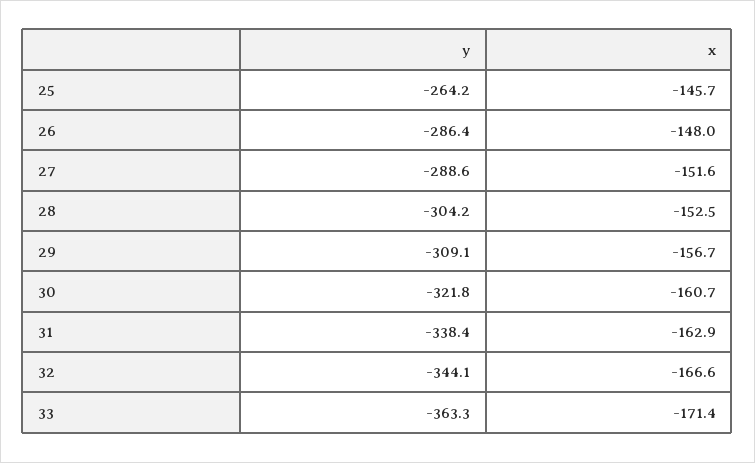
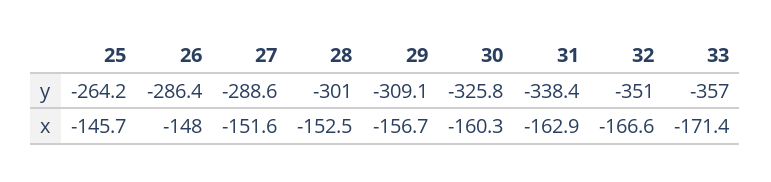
  {
    "y": {
      "25": -264.2,
      "26": -286.4,
      "27": -288.6,
-     "28": -304.2,
+     "28": -301,
      "29": -309.1,
-     "30": -321.8,
+     "30": -325.8,
      "31": -338.4,
-     "32": -344.1,
+     "32": -351,
-     "33": -363.3
+     "33": -357
    },
    "x": {
      "25": -145.7,
      "26": -148,
      "27": -151.6,
      "28": -152.5,
      "29": -156.7,
-     "30": -160.7,
+     "30": -160.3,
      "31": -162.9,
      "32": -166.6,
      "33": -171.4
    }
  }

